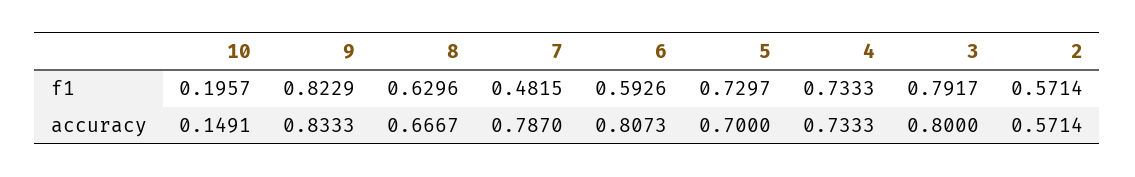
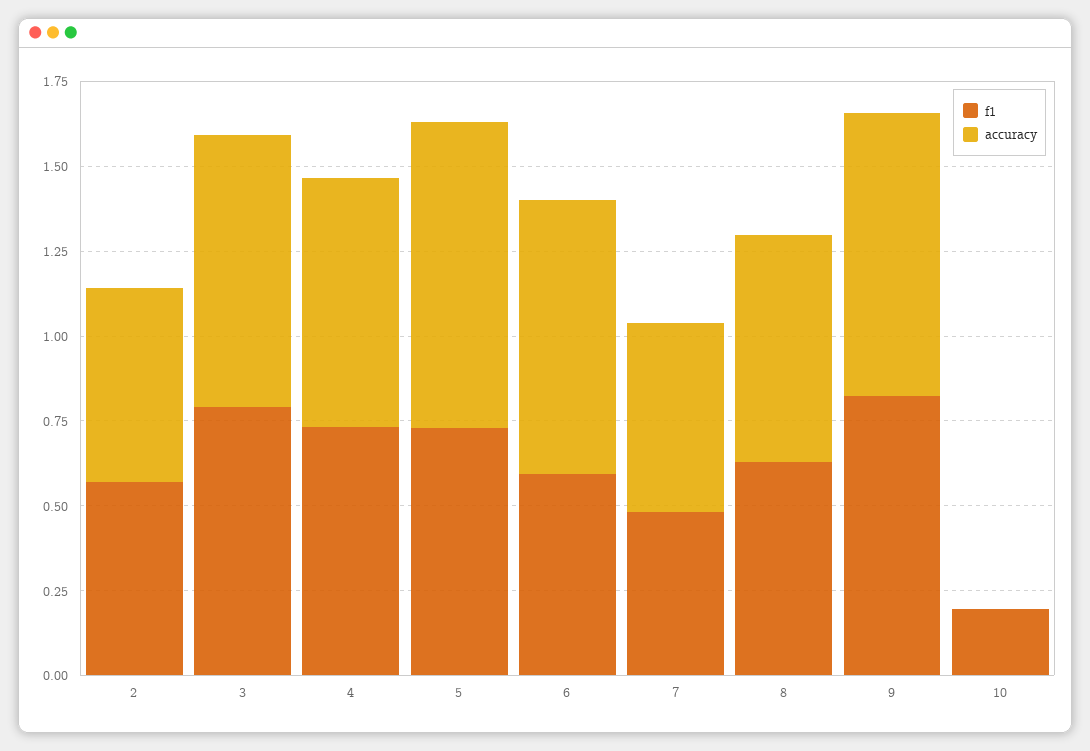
  {
    "f1": {
      "10": 0.1957,
      "9": 0.8229,
      "8": 0.6296,
      "7": 0.4815,
      "6": 0.5926,
      "5": 0.7297,
      "4": 0.7333,
      "3": 0.7917,
      "2": 0.5714
    },
    "accuracy": {
-     "10": 0.1491,
+     "10": 0,
      "9": 0.8333,
      "8": 0.6667,
-     "7": 0.787,
+     "7": 0.55,
      "6": 0.8073,
-     "5": 0.7,
+     "5": 0.9,
      "4": 0.7333,
      "3": 0.8,
      "2": 0.5714
    }
  }

